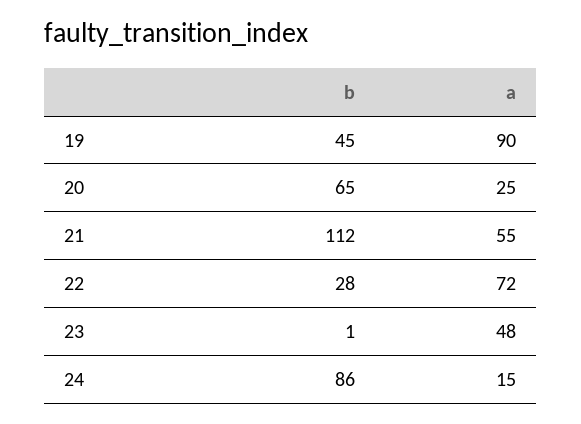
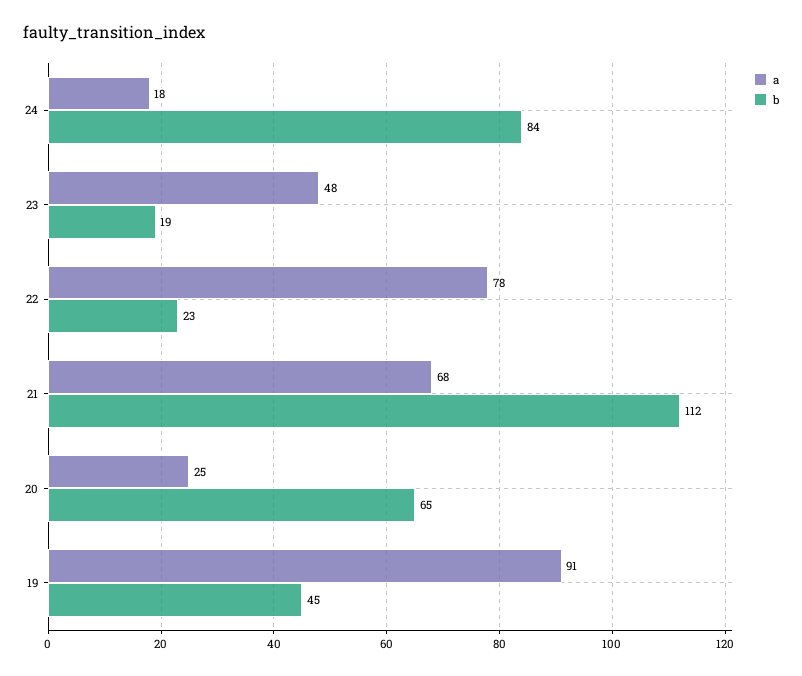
  {
    "b": {
      "19": 45,
      "20": 65,
      "21": 112,
-     "22": 28,
+     "22": 23,
-     "23": 1,
+     "23": 19,
-     "24": 86
+     "24": 84
    },
    "a": {
-     "19": 90,
+     "19": 91,
      "20": 25,
-     "21": 55,
+     "21": 68,
-     "22": 72,
+     "22": 78,
      "23": 48,
-     "24": 15
+     "24": 18
    }
  }

